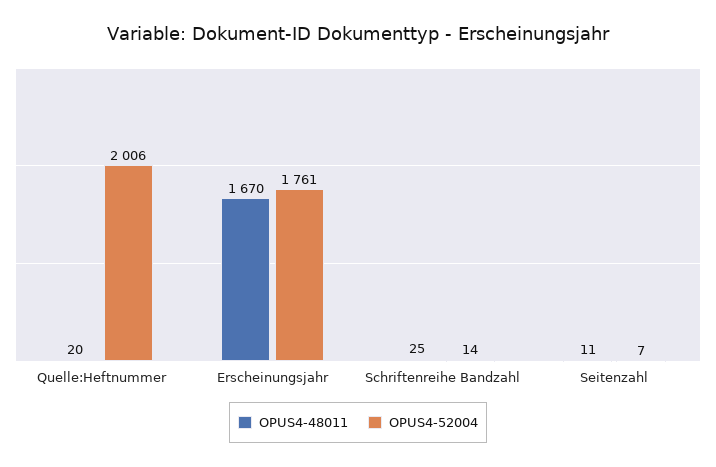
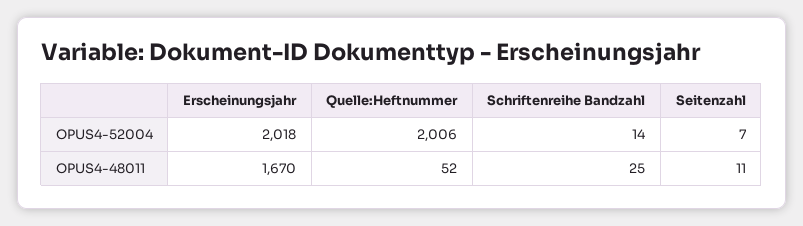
  {
    "OPUS4-48011": {
-     "Quelle:Heftnummer": 20,
+     "Quelle:Heftnummer": 52,
      "Erscheinungsjahr": 1670,
      "Schriftenreihe Bandzahl": 25,
      "Seitenzahl": 11
    },
    "OPUS4-52004": {
      "Quelle:Heftnummer": 2006,
-     "Erscheinungsjahr": 1761,
+     "Erscheinungsjahr": 2018,
      "Schriftenreihe Bandzahl": 14,
      "Seitenzahl": 7
    }
  }

